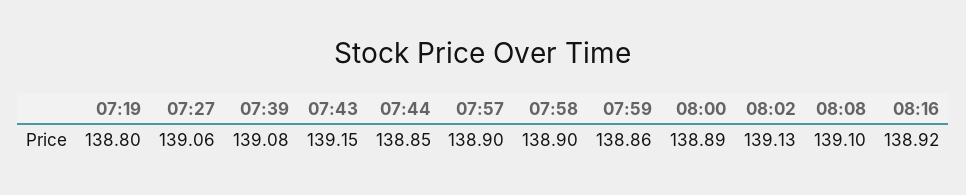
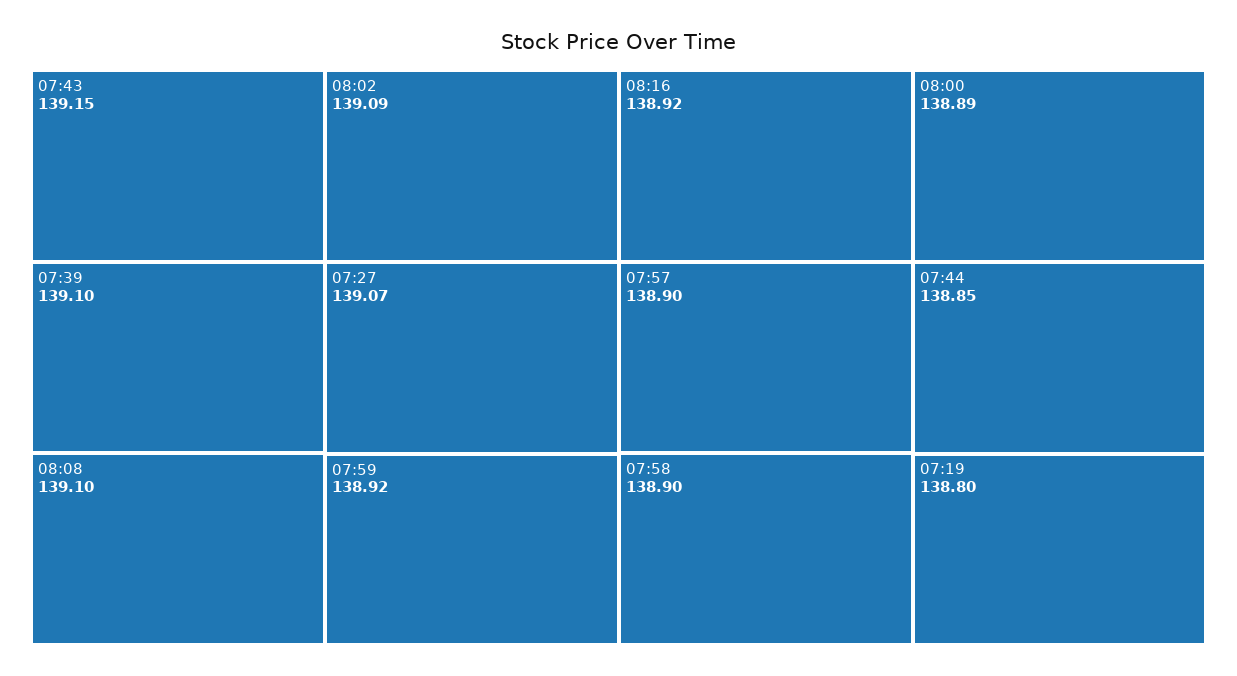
  {
    "07:19": 138.8,
-   "07:27": 139.06,
+   "07:27": 139.07,
-   "07:39": 139.08,
+   "07:39": 139.1,
    "07:43": 139.15,
    "07:44": 138.85,
    "07:57": 138.9,
    "07:58": 138.9,
-   "07:59": 138.86,
+   "07:59": 138.92,
    "08:00": 138.89,
-   "08:02": 139.13,
+   "08:02": 139.09,
    "08:08": 139.1,
    "08:16": 138.92
  }

